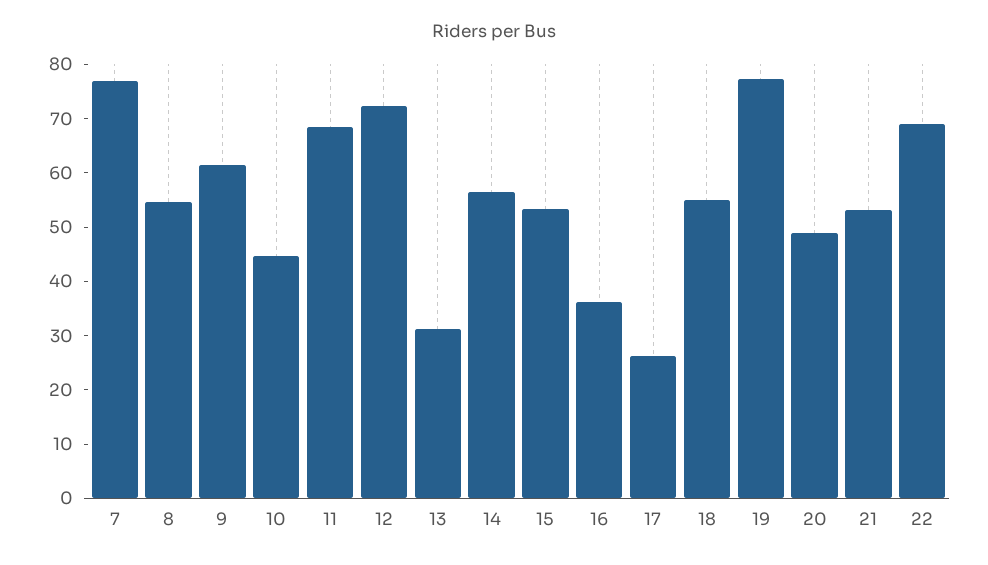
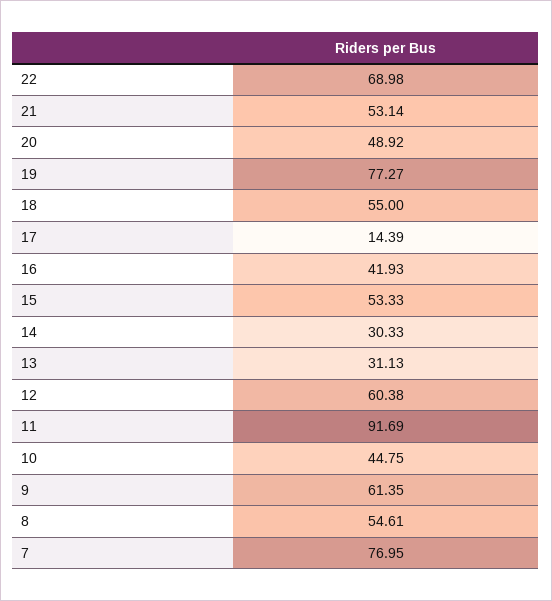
  {
    "7": 76.95,
    "8": 54.61,
    "9": 61.35,
    "10": 44.75,
-   "11": 68,
+   "11": 91.69,
-   "12": 72,
+   "12": 60.38,
    "13": 31.13,
-   "14": 56,
+   "14": 30.33,
    "15": 53.33,
-   "16": 36,
+   "16": 41.93,
-   "17": 26,
+   "17": 14.39,
    "18": 55,
    "19": 77.27,
    "20": 48.92,
    "21": 53.14,
    "22": 68.98
  }

